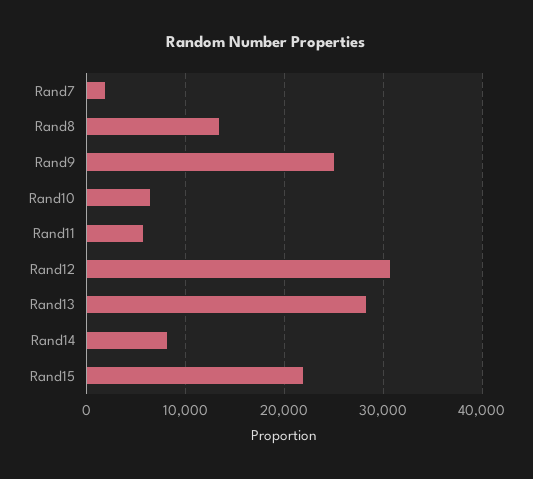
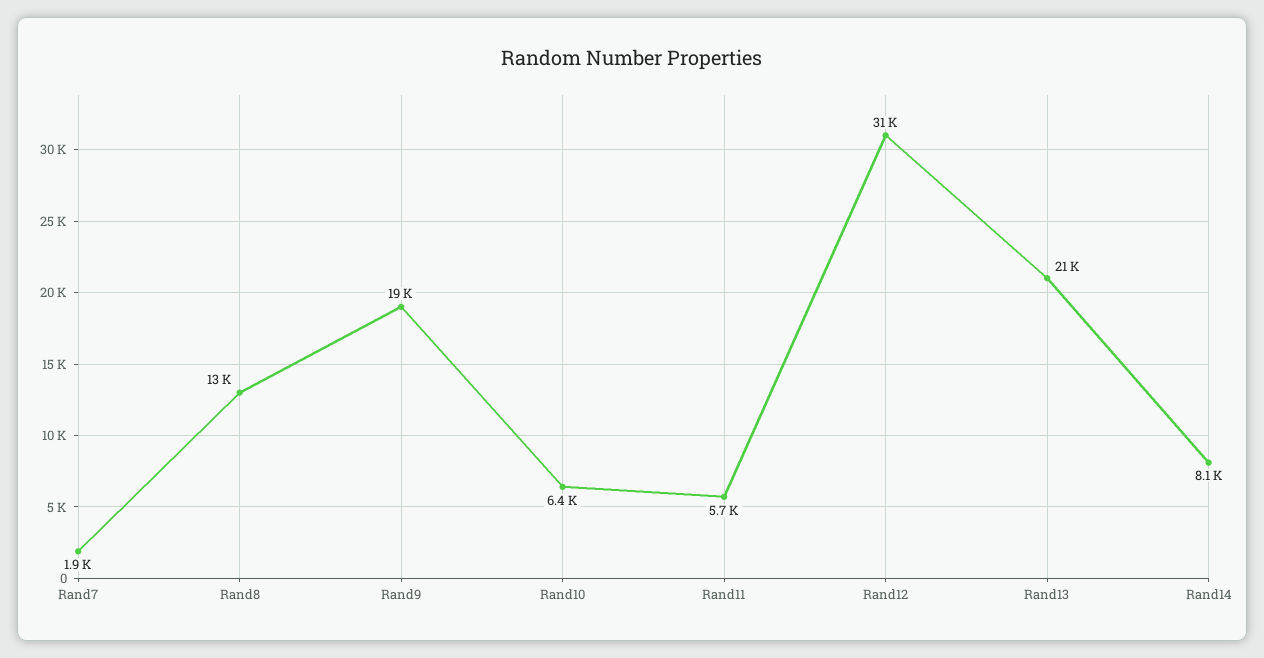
  {
    "Rand7": 1900,
    "Rand8": 13000,
-   "Rand9": 25000,
+   "Rand9": 19000,
    "Rand10": 6400,
    "Rand11": 5700,
    "Rand12": 31000,
-   "Rand13": 28000,
+   "Rand13": 21000,
-   "Rand14": 8100,
+   "Rand14": 8100
-   "Rand15": 22000
  }

